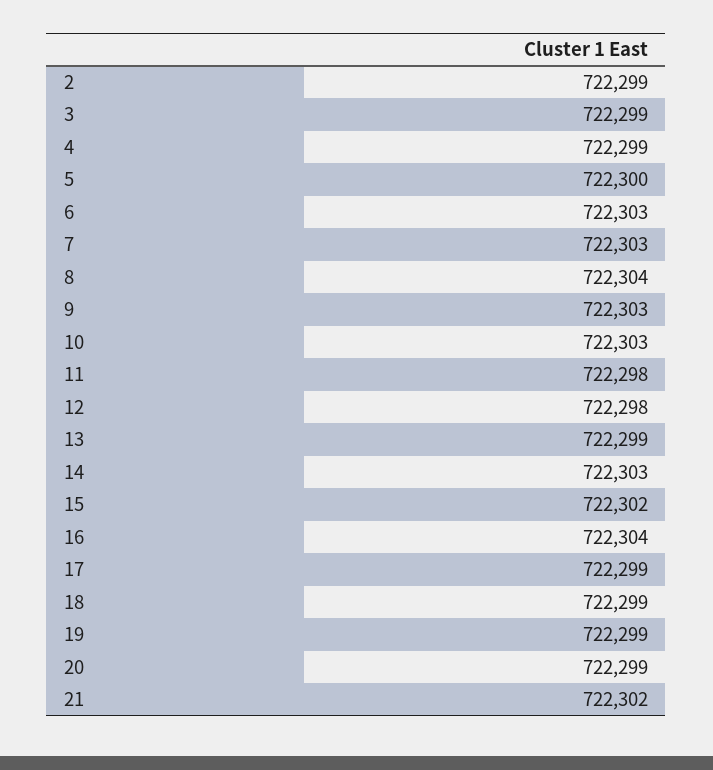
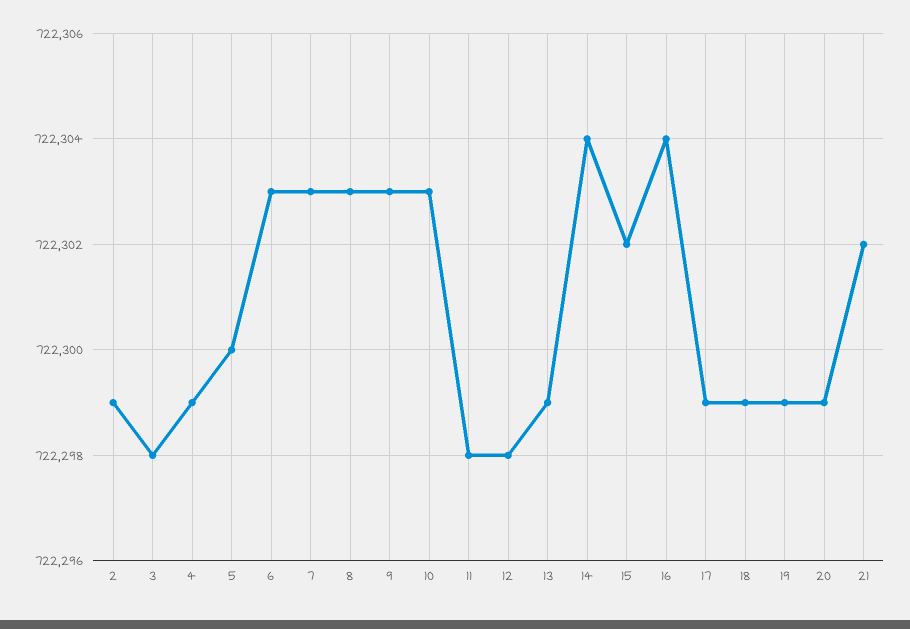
  {
    "2": 722299,
-   "3": 722299,
+   "3": 722298,
    "4": 722299,
    "5": 722300,
    "6": 722303,
    "7": 722303,
-   "8": 722304,
+   "8": 722303,
    "9": 722303,
    "10": 722303,
    "11": 722298,
    "12": 722298,
    "13": 722299,
-   "14": 722303,
+   "14": 722304,
    "15": 722302,
    "16": 722304,
    "17": 722299,
    "18": 722299,
    "19": 722299,
    "20": 722299,
    "21": 722302
  }

